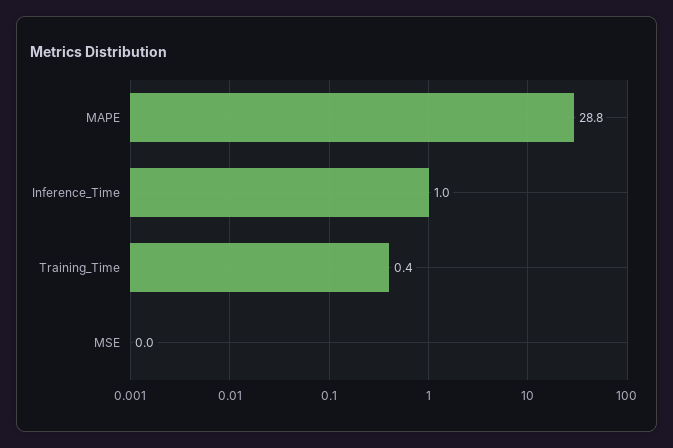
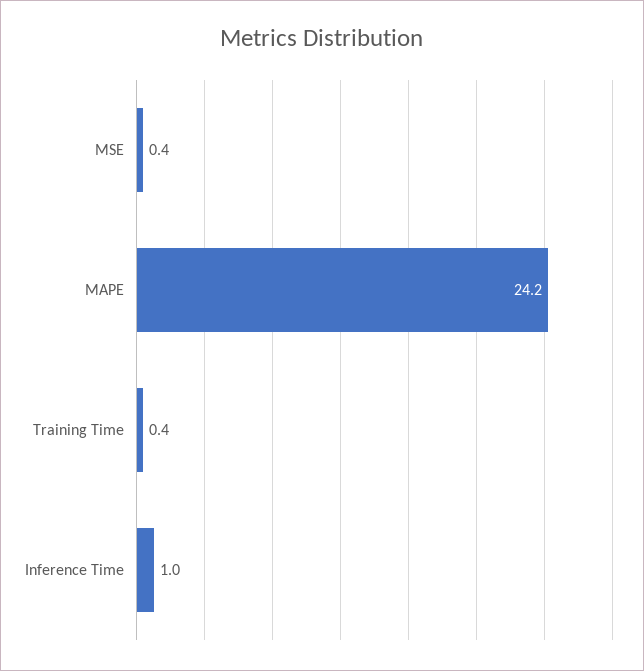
  {
-   "MAPE": 28.8,
+   "MAPE": 24.2,
    "Inference_Time": 1,
    "Training_Time": 0.4,
-   "MSE": 0
+   "MSE": 0.4
  }

